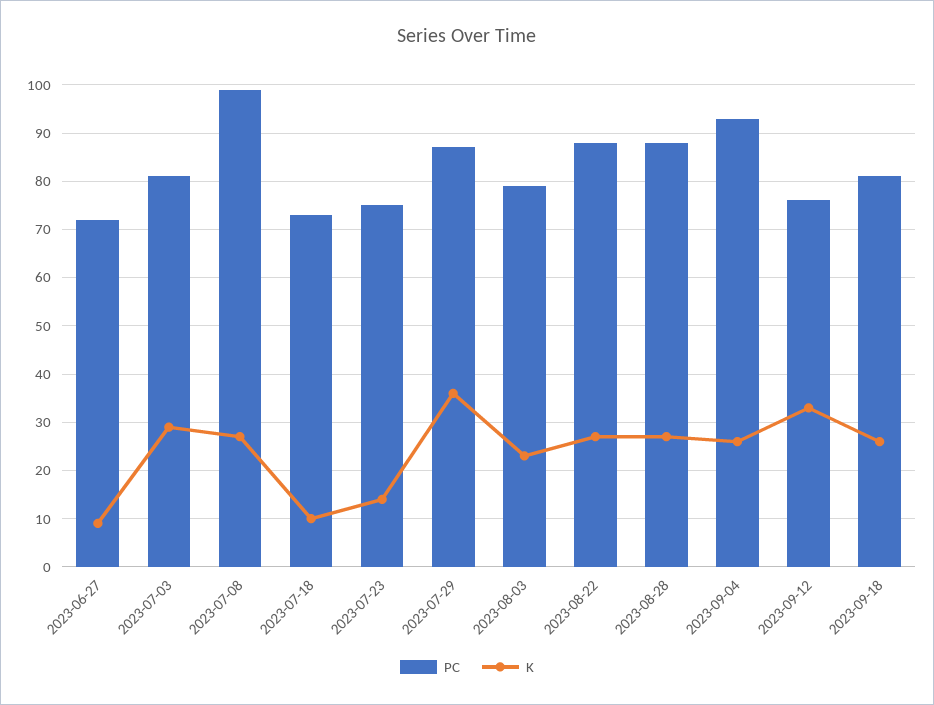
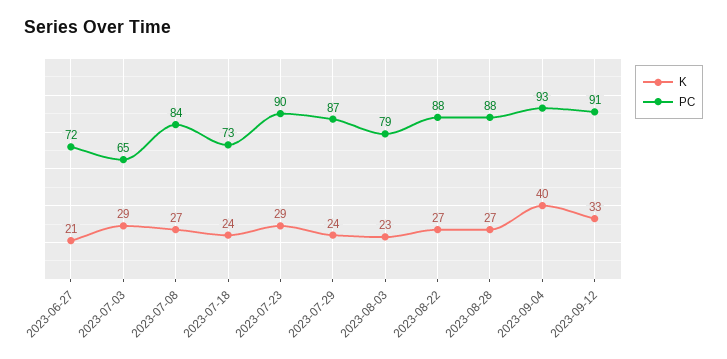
  {
    "PC": {
      "2023-06-27": 72,
-     "2023-07-03": 80,
+     "2023-07-03": 65,
-     "2023-07-08": 100,
+     "2023-07-08": 84,
      "2023-07-18": 73,
-     "2023-07-23": 75,
+     "2023-07-23": 90,
      "2023-07-29": 87,
      "2023-08-03": 79,
      "2023-08-22": 88,
      "2023-08-28": 88,
      "2023-09-04": 93,
-     "2023-09-12": 75,
+     "2023-09-12": 91
-     "2023-09-18": 80
    },
    "K": {
-     "2023-06-27": 10,
+     "2023-06-27": 21,
      "2023-07-03": 29,
      "2023-07-08": 27,
-     "2023-07-18": 10,
+     "2023-07-18": 24,
-     "2023-07-23": 15,
+     "2023-07-23": 29,
-     "2023-07-29": 35,
+     "2023-07-29": 24,
      "2023-08-03": 23,
      "2023-08-22": 27,
      "2023-08-28": 27,
-     "2023-09-04": 25,
+     "2023-09-04": 40,
-     "2023-09-12": 33,
+     "2023-09-12": 33
-     "2023-09-18": 25
    }
  }

